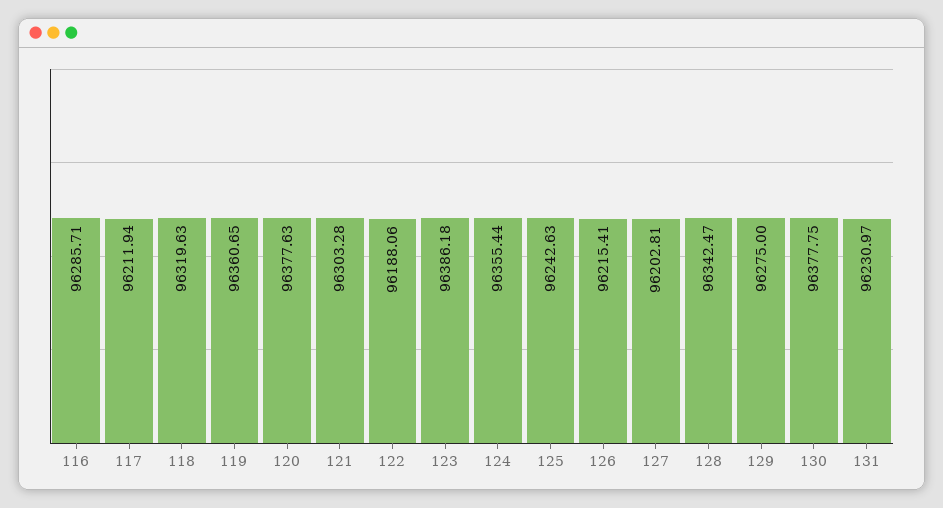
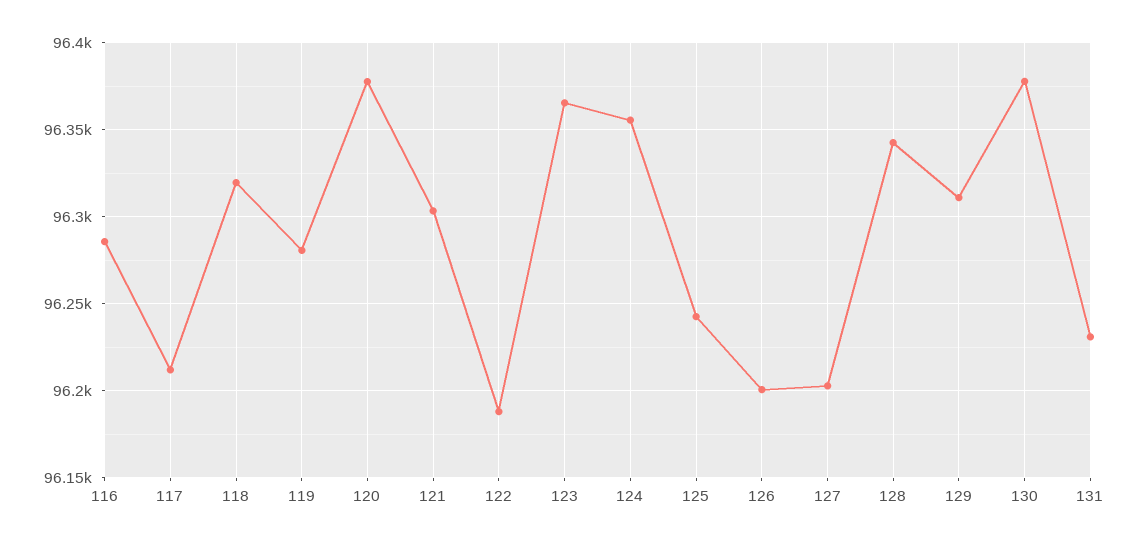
  {
    "116": 96285.71,
    "117": 96211.94,
    "118": 96319.63,
-   "119": 96360.65,
+   "119": 96280,
    "120": 96377.63,
    "121": 96303.28,
    "122": 96188.06,
-   "123": 96386.18,
+   "123": 96365,
    "124": 96355.44,
    "125": 96242.63,
-   "126": 96215.41,
+   "126": 96200,
    "127": 96202.81,
    "128": 96342.47,
-   "129": 96275,
+   "129": 96310,
    "130": 96377.75,
    "131": 96230.97
  }

